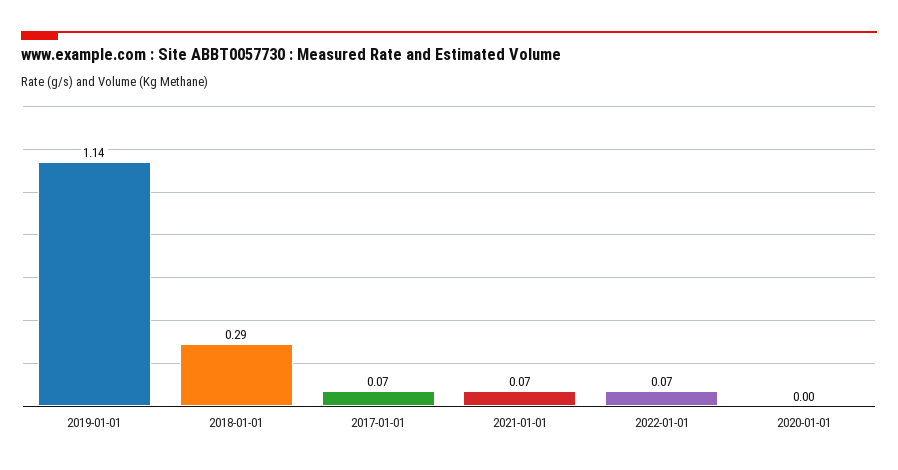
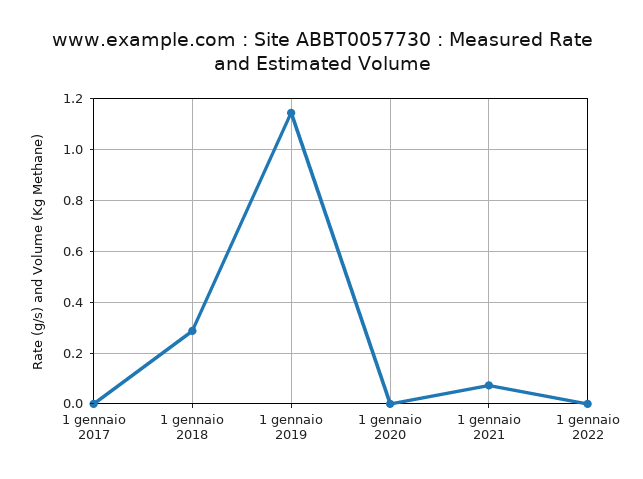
  {
    "2019-01-01": 1.14,
    "2018-01-01": 0.29,
-   "2017-01-01": 0.07,
+   "2017-01-01": 0,
    "2021-01-01": 0.07,
-   "2022-01-01": 0.07,
+   "2022-01-01": 0,
    "2020-01-01": 0
  }

